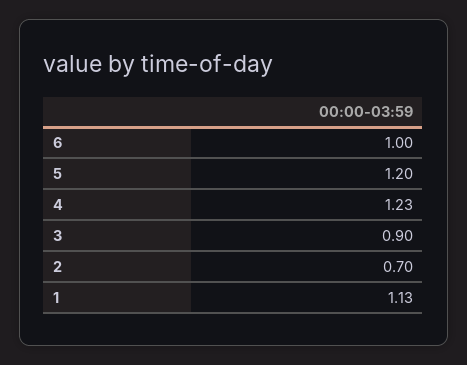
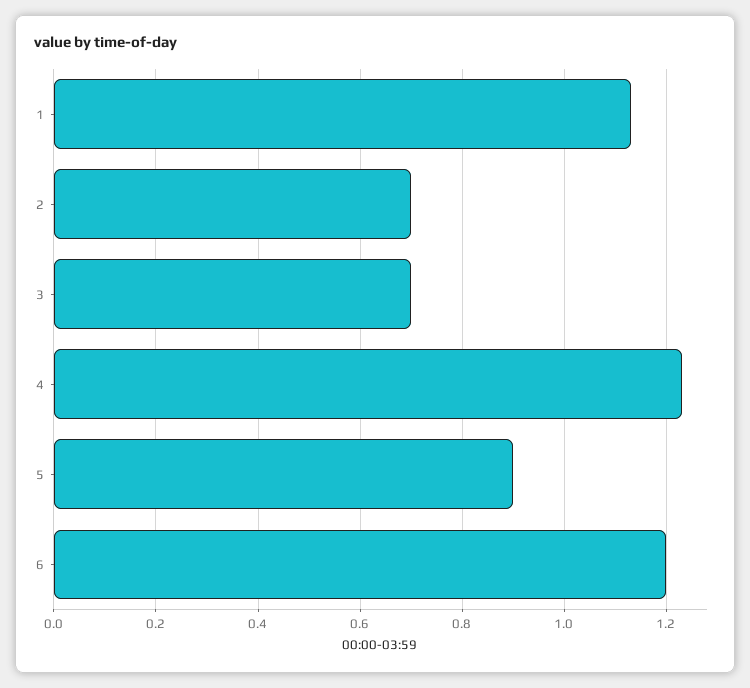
  {
-   "6": 1,
+   "6": 1.2,
-   "5": 1.2,
+   "5": 0.9,
    "4": 1.23,
-   "3": 0.9,
+   "3": 0.7,
    "2": 0.7,
    "1": 1.13
  }

